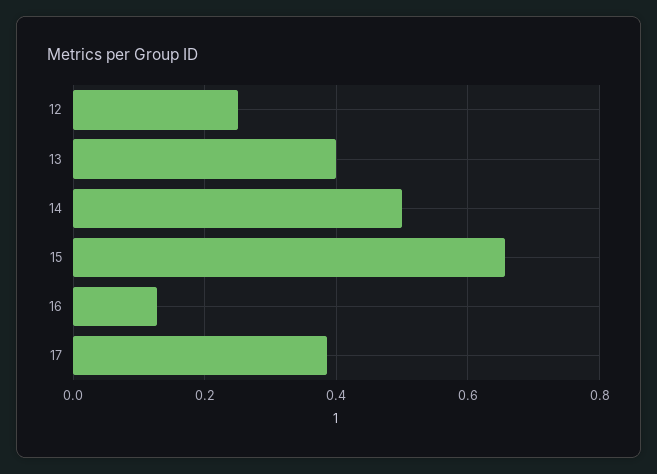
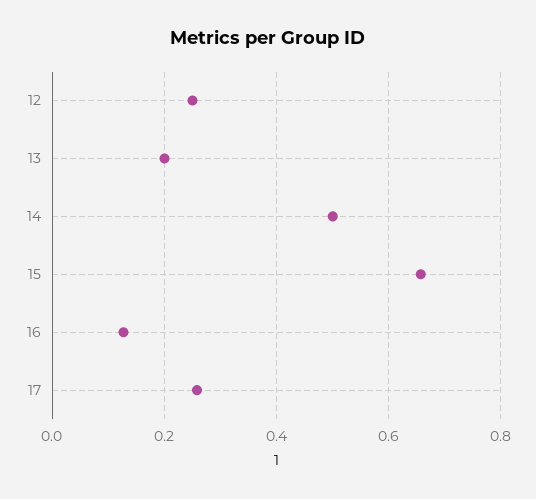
  {
    "12": 0.26,
-   "13": 0.4,
+   "13": 0.2,
    "14": 0.5,
    "15": 0.66,
    "16": 0.12,
-   "17": 0.38
+   "17": 0.26
  }

